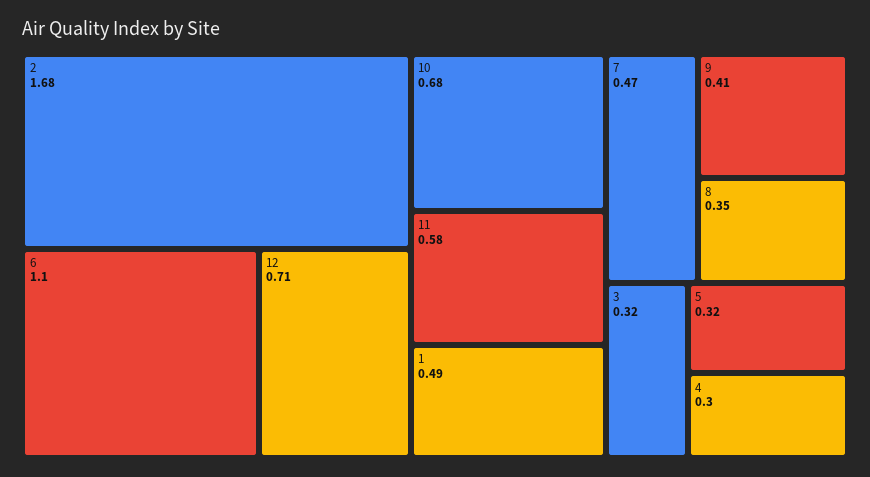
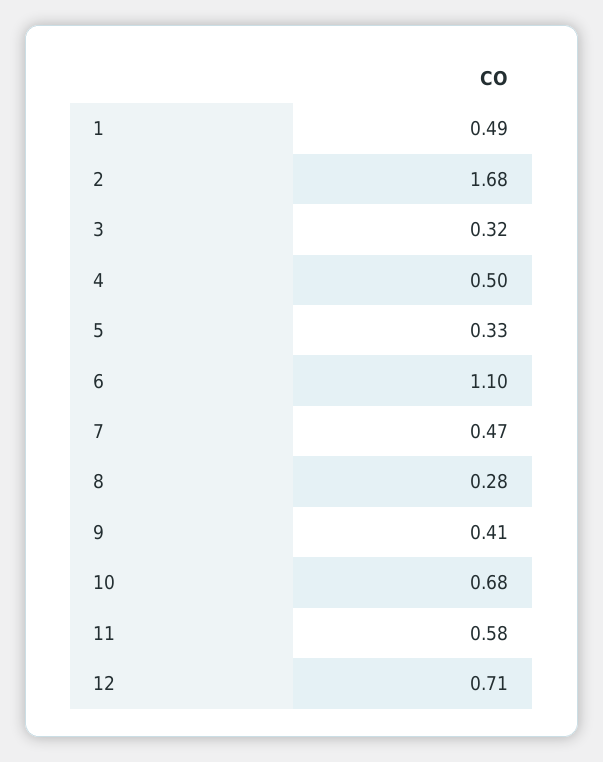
  {
    "2": 1.68,
    "6": 1.1,
    "12": 0.71,
    "10": 0.68,
    "11": 0.58,
    "1": 0.49,
    "7": 0.47,
    "9": 0.41,
-   "8": 0.35,
+   "8": 0.28,
    "3": 0.32,
-   "5": 0.32,
+   "5": 0.33,
-   "4": 0.3
+   "4": 0.5
  }

